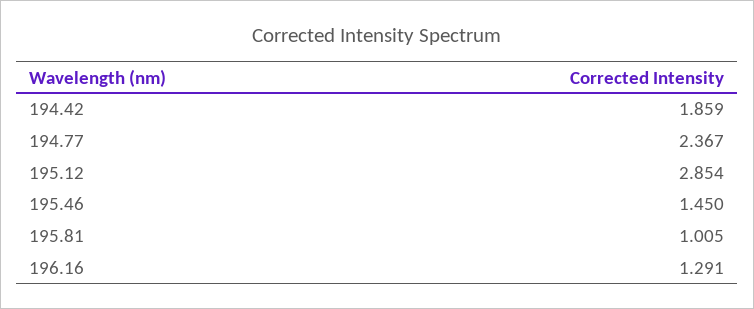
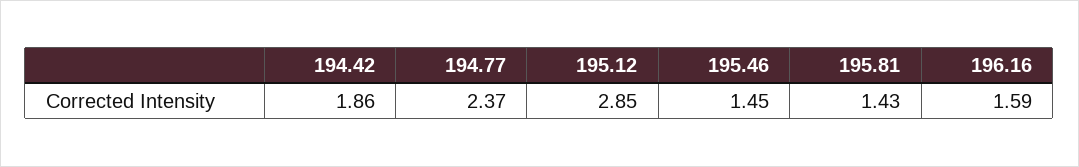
  {
    "194.42": 1.859,
    "194.77": 2.367,
    "195.12": 2.854,
    "195.46": 1.45,
-   "195.81": 1.005,
+   "195.81": 1.43,
-   "196.16": 1.291
+   "196.16": 1.59
  }

